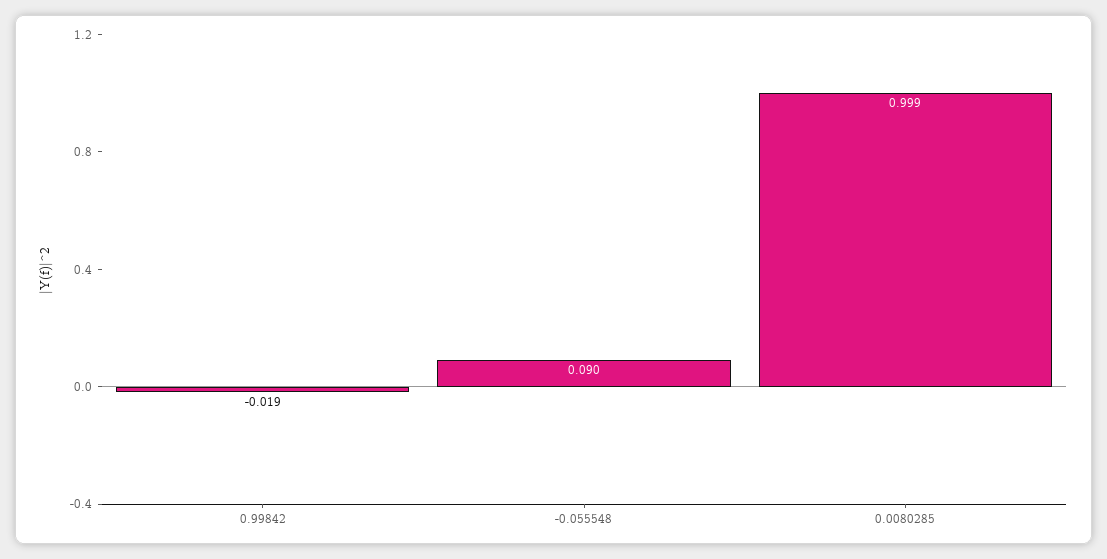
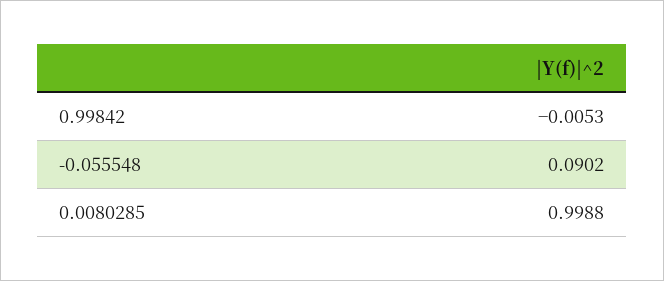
  {
-   "0.99842": -0.019,
+   "0.99842": -0.0053,
    "-0.055548": 0.0902,
    "0.0080285": 0.9988
  }

